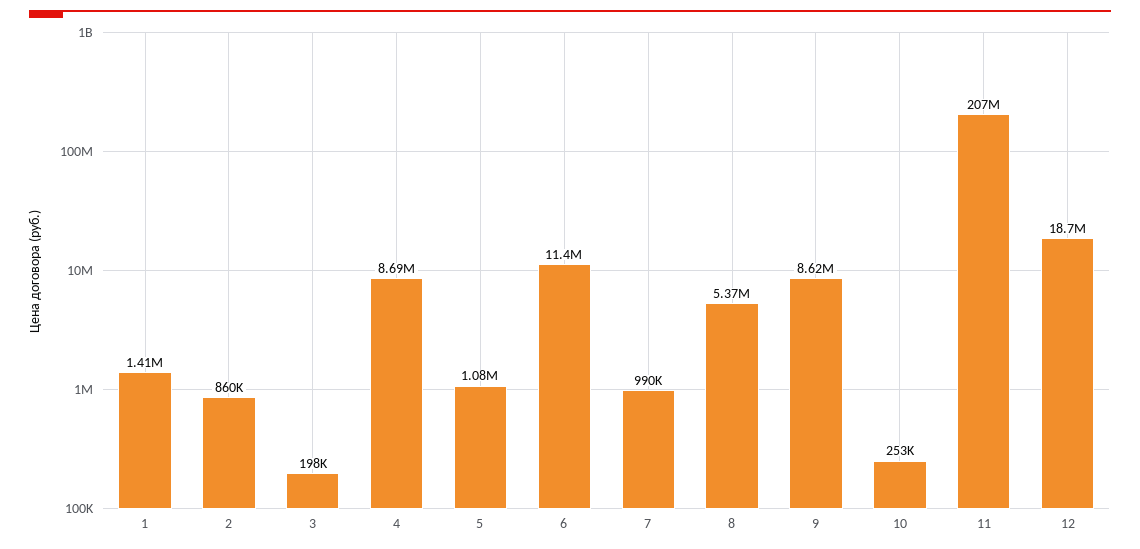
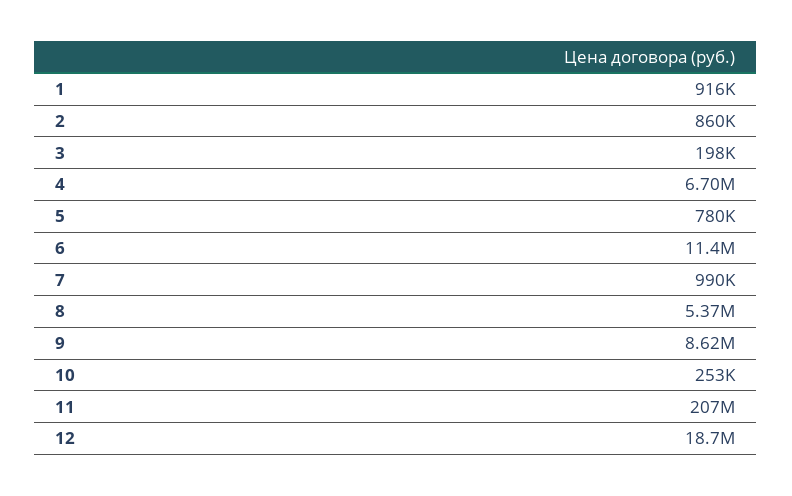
  {
-   "1": 1410000,
+   "1": 916000,
    "2": 860000,
    "3": 198000,
-   "4": 8690000,
+   "4": 6700000,
-   "5": 1080000,
+   "5": 780000,
    "6": 11400000,
    "7": 990000,
    "8": 5370000,
    "9": 8620000,
    "10": 253000,
    "11": 207000000,
    "12": 18700000
  }

